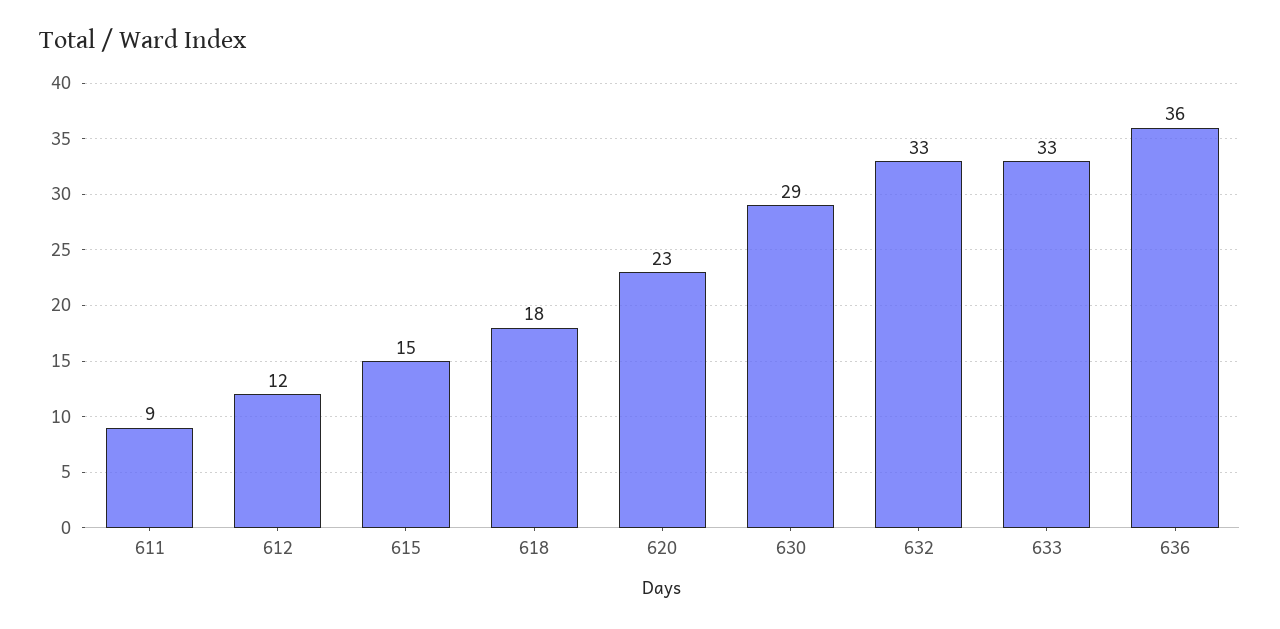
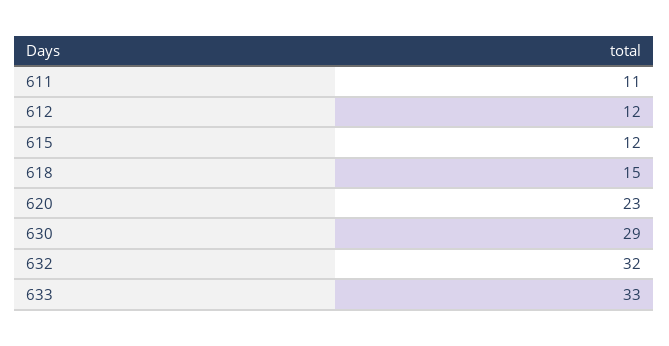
  {
-   "611": 9,
+   "611": 11,
    "612": 12,
-   "615": 15,
+   "615": 12,
-   "618": 18,
+   "618": 15,
    "620": 23,
    "630": 29,
-   "632": 33,
+   "632": 32,
-   "633": 33,
+   "633": 33
-   "636": 36
  }

